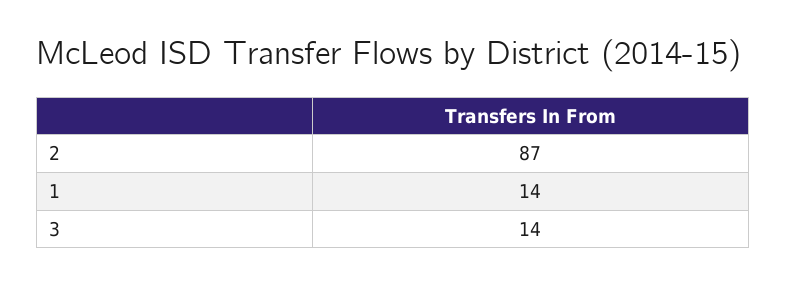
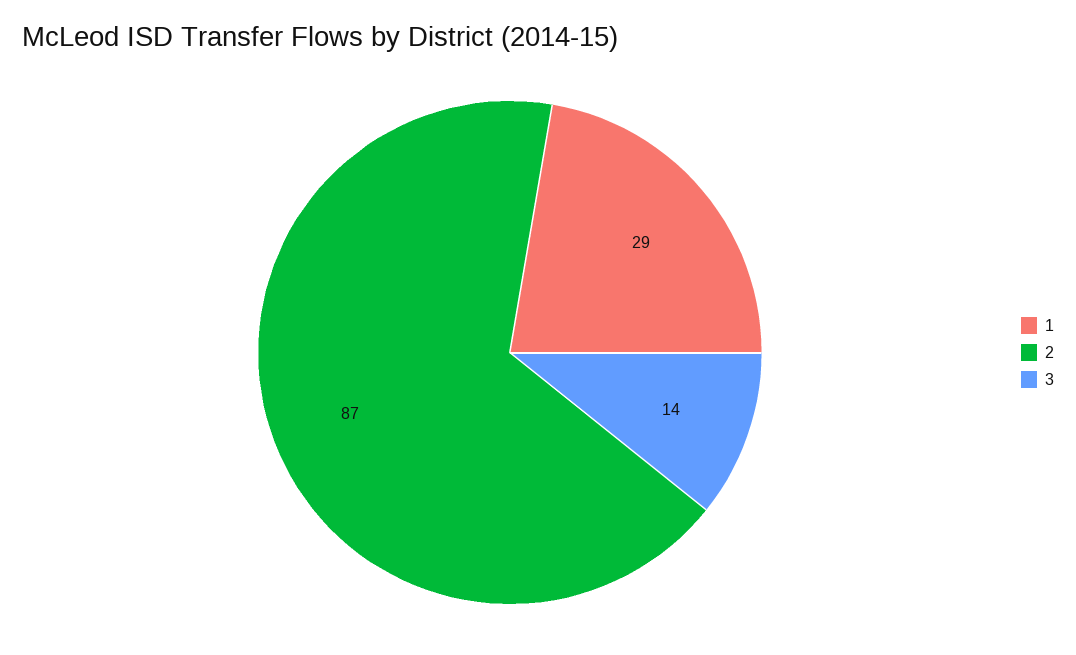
  {
    "2": 87,
-   "1": 14,
+   "1": 29,
    "3": 14
  }

